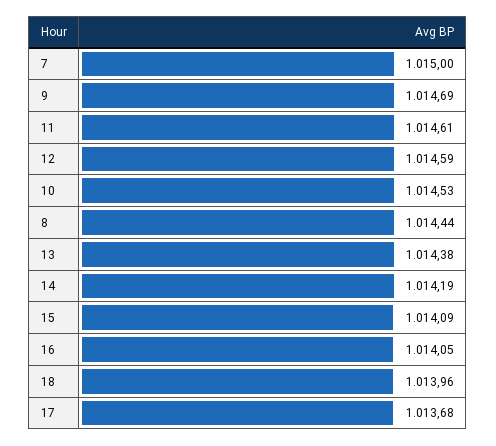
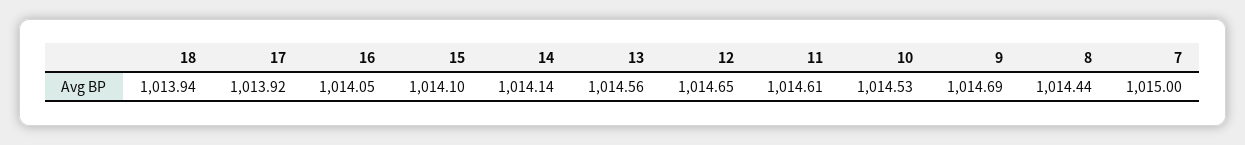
  {
    "7": 1015,
    "9": 1014.69,
    "11": 1014.61,
-   "12": 1014.59,
+   "12": 1014.65,
    "10": 1014.53,
    "8": 1014.44,
-   "13": 1014.38,
+   "13": 1014.56,
-   "14": 1014.19,
+   "14": 1014.14,
-   "15": 1014.09,
+   "15": 1014.1,
    "16": 1014.05,
-   "18": 1013.96,
+   "18": 1013.94,
-   "17": 1013.68
+   "17": 1013.92
  }

